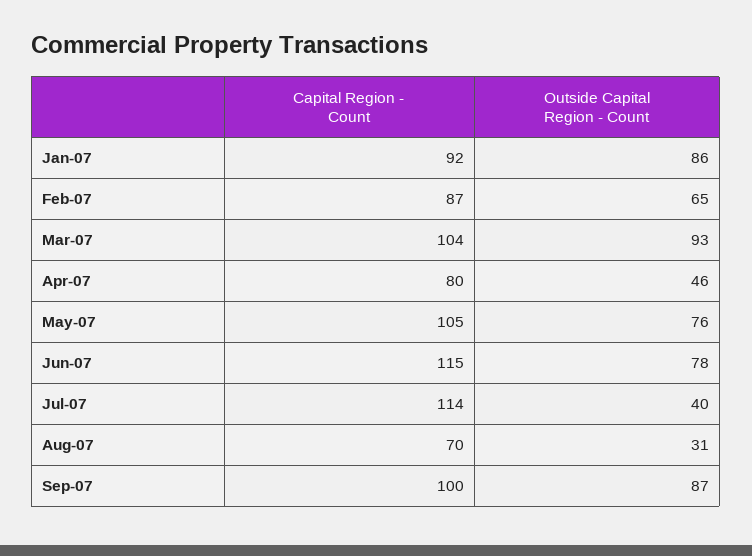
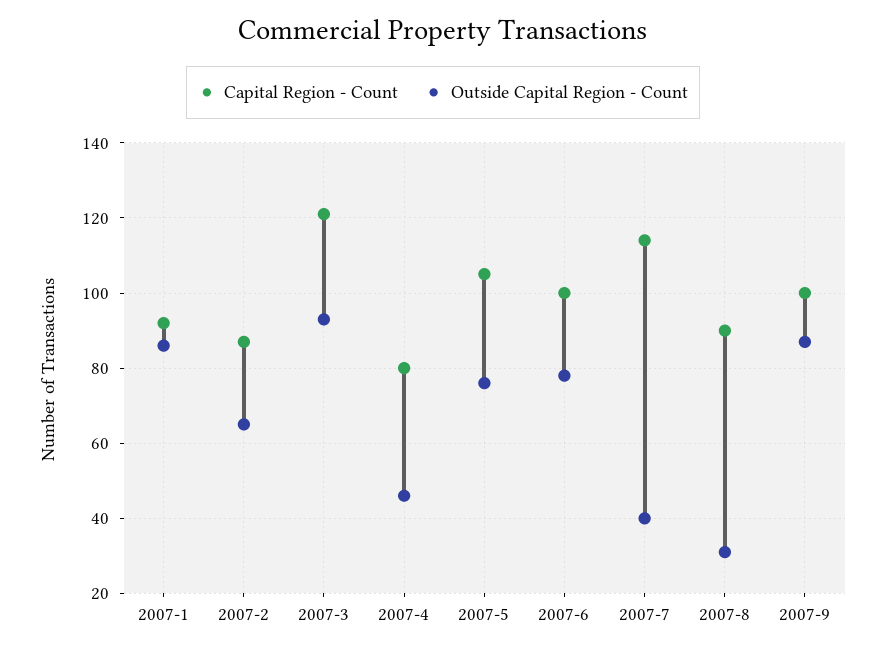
  {
    "Capital Region - Count": {
      "Jan-07": 92,
      "Feb-07": 87,
-     "Mar-07": 104,
+     "Mar-07": 120,
      "Apr-07": 80,
      "May-07": 105,
-     "Jun-07": 115,
+     "Jun-07": 100,
      "Jul-07": 114,
-     "Aug-07": 70,
+     "Aug-07": 90,
      "Sep-07": 100
    },
    "Outside Capital Region - Count": {
      "Jan-07": 86,
      "Feb-07": 65,
      "Mar-07": 93,
      "Apr-07": 46,
      "May-07": 76,
      "Jun-07": 78,
      "Jul-07": 40,
      "Aug-07": 31,
      "Sep-07": 87
    }
  }

